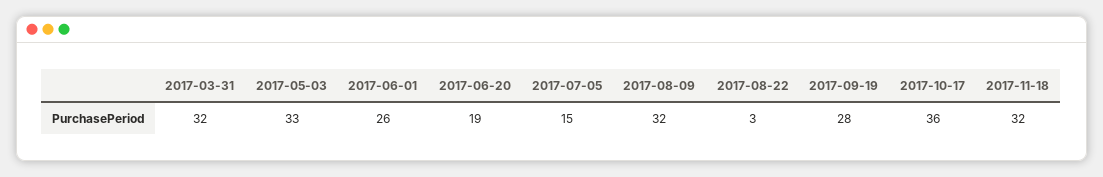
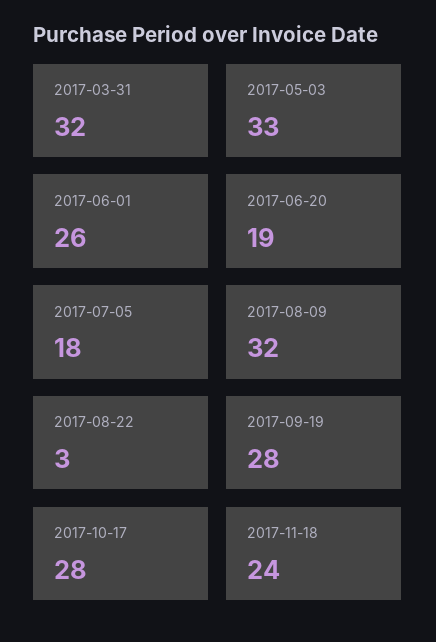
  {
    "2017-03-31": 32,
    "2017-05-03": 33,
    "2017-06-01": 26,
    "2017-06-20": 19,
-   "2017-07-05": 15,
+   "2017-07-05": 18,
    "2017-08-09": 32,
    "2017-08-22": 3,
    "2017-09-19": 28,
-   "2017-10-17": 36,
+   "2017-10-17": 28,
-   "2017-11-18": 32
+   "2017-11-18": 24
  }

